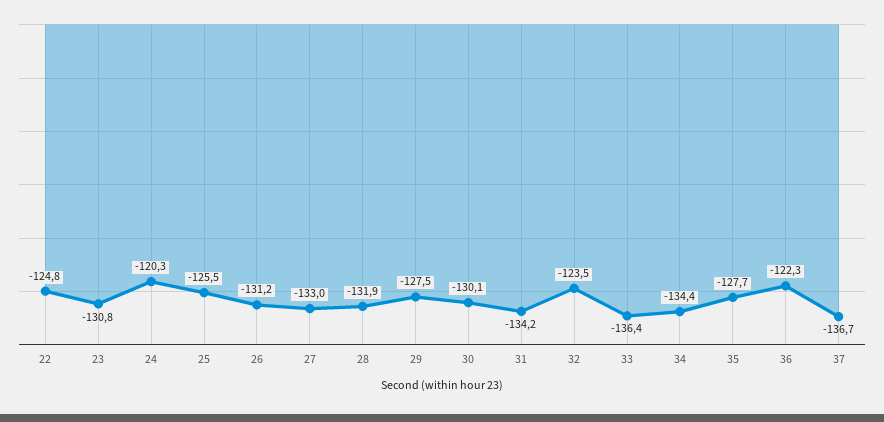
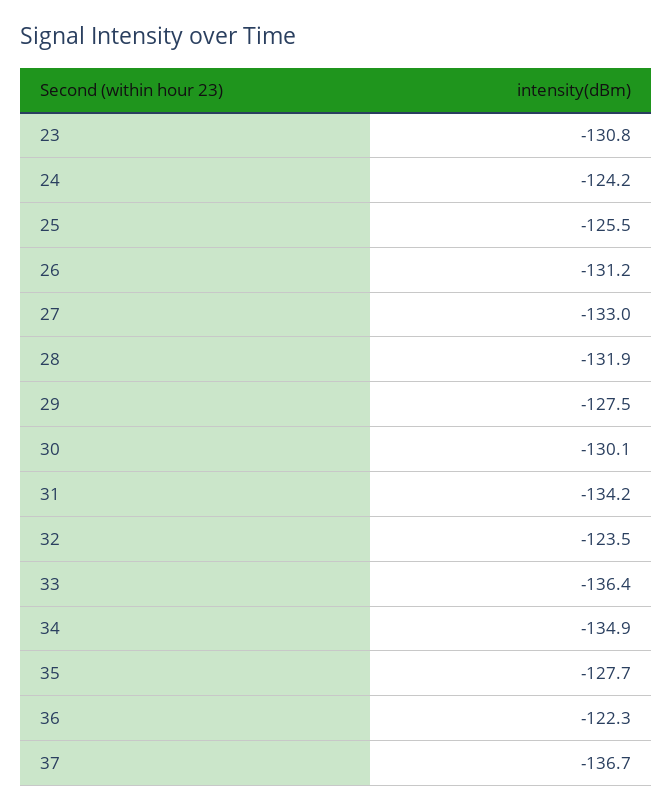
  {
-   "22": -124.8,
    "23": -130.8,
-   "24": -120.3,
+   "24": -124.2,
    "25": -125.5,
    "26": -131.2,
    "27": -133,
    "28": -131.9,
    "29": -127.5,
    "30": -130.1,
    "31": -134.2,
    "32": -123.5,
    "33": -136.4,
-   "34": -134.4,
+   "34": -134.9,
    "35": -127.7,
    "36": -122.3,
    "37": -136.7
  }

